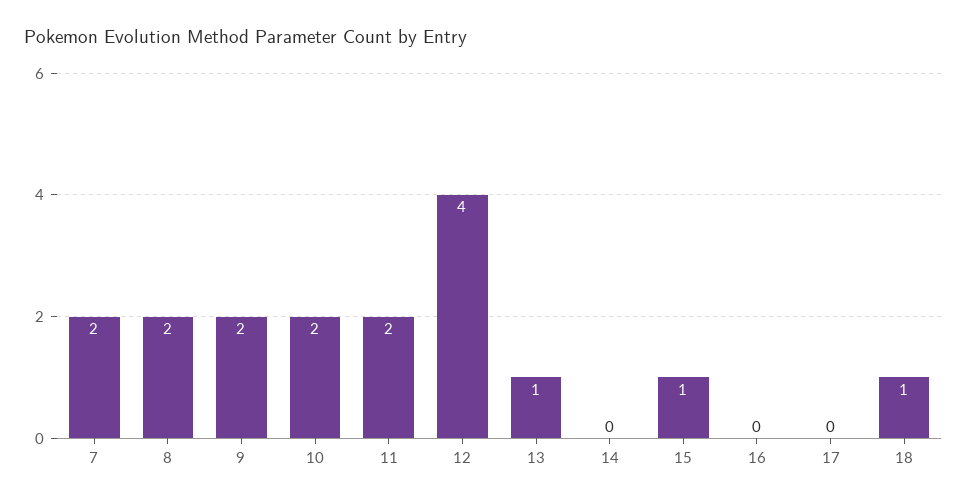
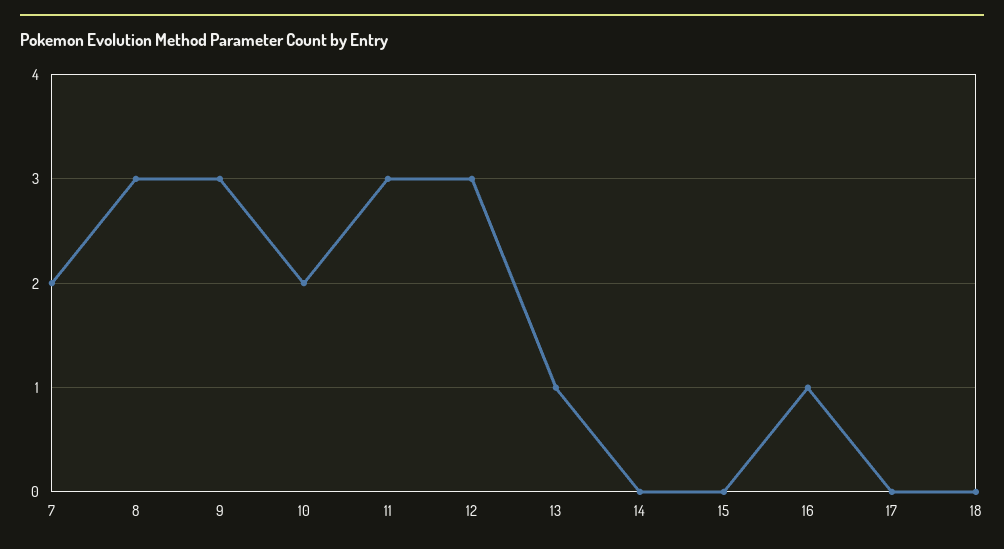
  {
    "7": 2,
-   "8": 2,
+   "8": 3,
-   "9": 2,
+   "9": 3,
    "10": 2,
-   "11": 2,
+   "11": 3,
-   "12": 4,
+   "12": 3,
    "13": 1,
    "14": 0,
-   "15": 1,
+   "15": 0,
-   "16": 0,
+   "16": 1,
    "17": 0,
-   "18": 1
+   "18": 0
  }

